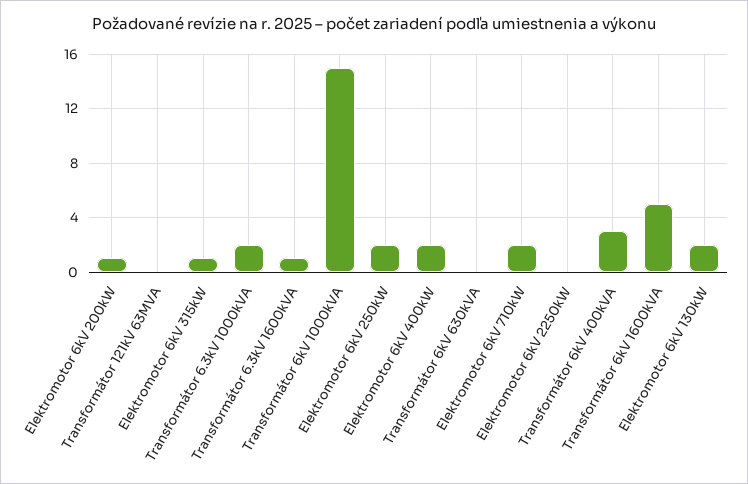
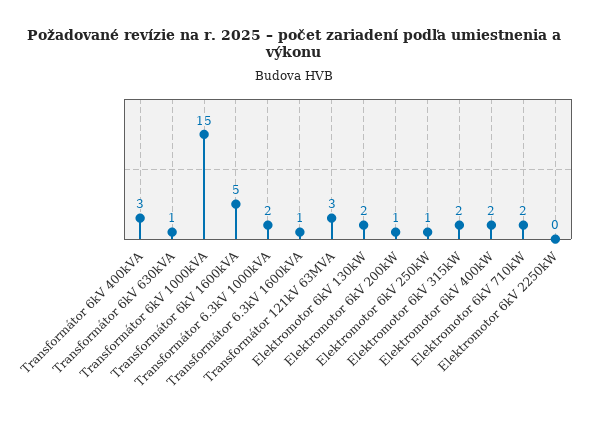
  {
    "Elektromotor 6kV 200kW": 1,
-   "Transformátor 121kV 63MVA": 0,
+   "Transformátor 121kV 63MVA": 3,
-   "Elektromotor 6kV 315kW": 1,
+   "Elektromotor 6kV 315kW": 2,
    "Transformátor 6.3kV 1000kVA": 2,
    "Transformátor 6.3kV 1600kVA": 1,
    "Transformátor 6kV 1000kVA": 15,
-   "Elektromotor 6kV 250kW": 2,
+   "Elektromotor 6kV 250kW": 1,
    "Elektromotor 6kV 400kW": 2,
-   "Transformátor 6kV 630kVA": 0,
+   "Transformátor 6kV 630kVA": 1,
    "Elektromotor 6kV 710kW": 2,
    "Elektromotor 6kV 2250kW": 0,
    "Transformátor 6kV 400kVA": 3,
    "Transformátor 6kV 1600kVA": 5,
    "Elektromotor 6kV 130kW": 2
  }

